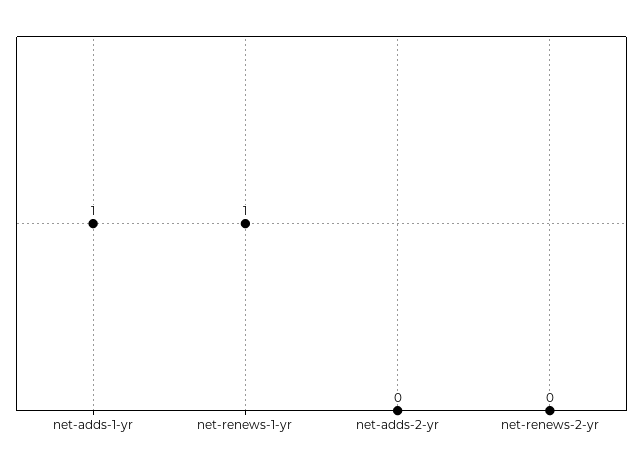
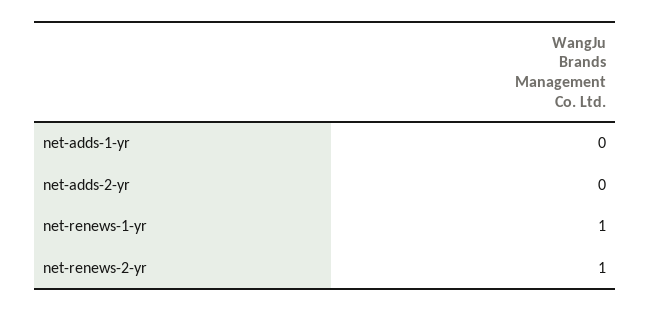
  {
-   "net-adds-1-yr": 1,
+   "net-adds-1-yr": 0,
    "net-renews-1-yr": 1,
    "net-adds-2-yr": 0,
-   "net-renews-2-yr": 0
+   "net-renews-2-yr": 1
  }

